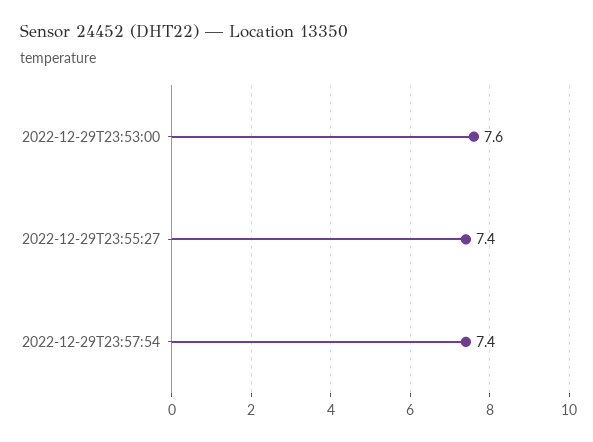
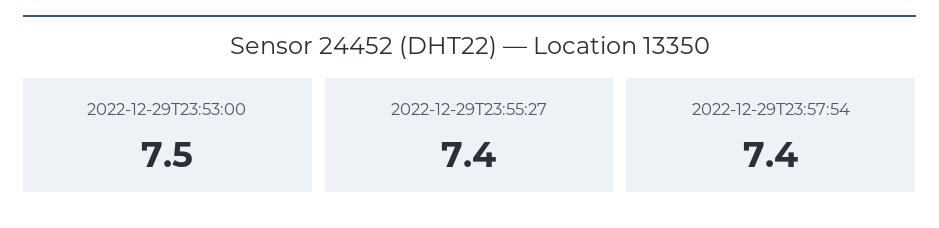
  {
-   "2022-12-29T23:53:00": 7.6,
+   "2022-12-29T23:53:00": 7.5,
    "2022-12-29T23:55:27": 7.4,
    "2022-12-29T23:57:54": 7.4
  }

